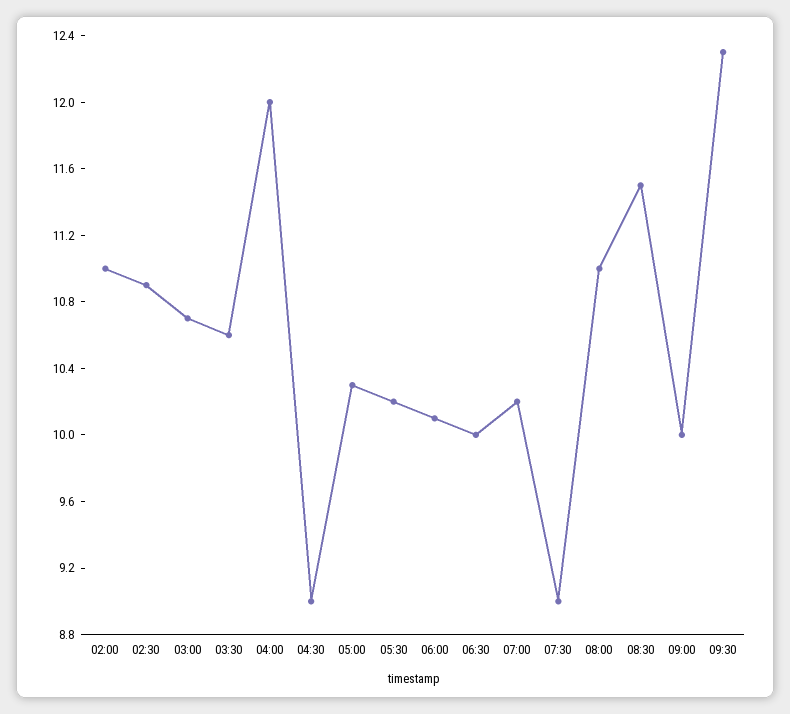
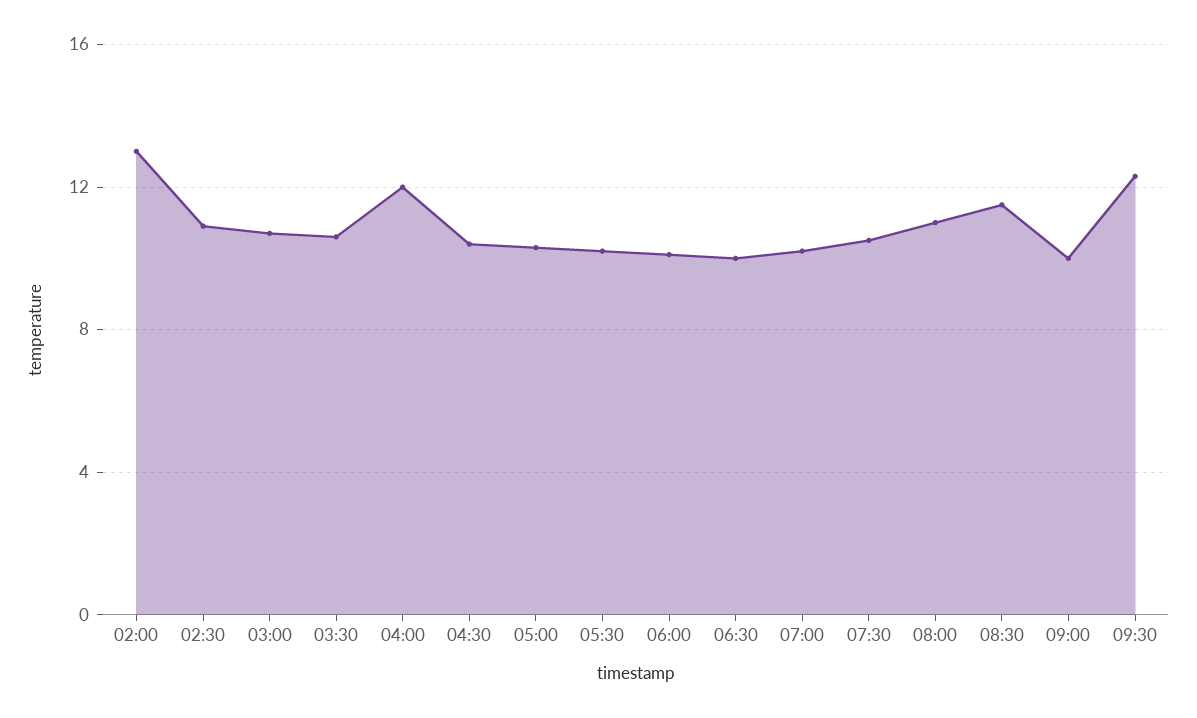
  {
-   "02:00": 11,
+   "02:00": 13,
    "02:30": 10.9,
    "03:00": 10.7,
    "03:30": 10.6,
    "04:00": 12,
-   "04:30": 9,
+   "04:30": 10.5,
    "05:00": 10.3,
    "05:30": 10.2,
    "06:00": 10.1,
    "06:30": 10,
    "07:00": 10.2,
-   "07:30": 9,
+   "07:30": 10.5,
    "08:00": 11,
    "08:30": 11.5,
    "09:00": 10,
    "09:30": 12.3
  }

